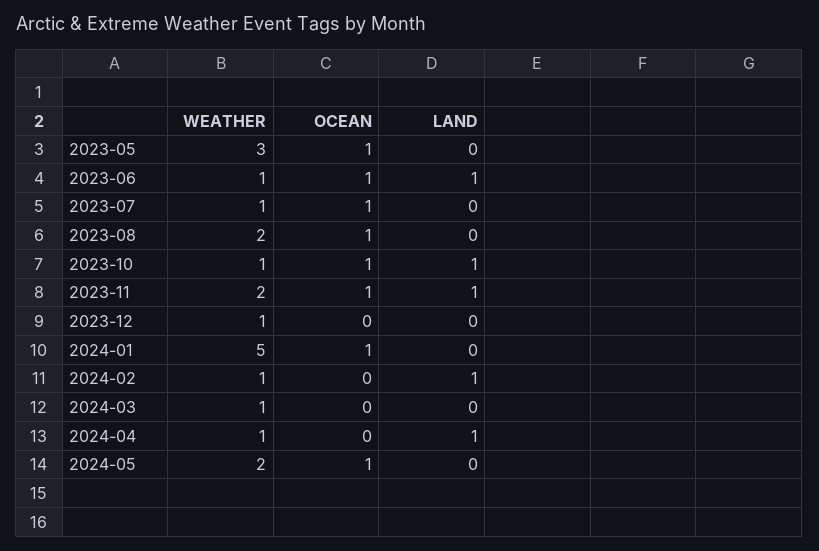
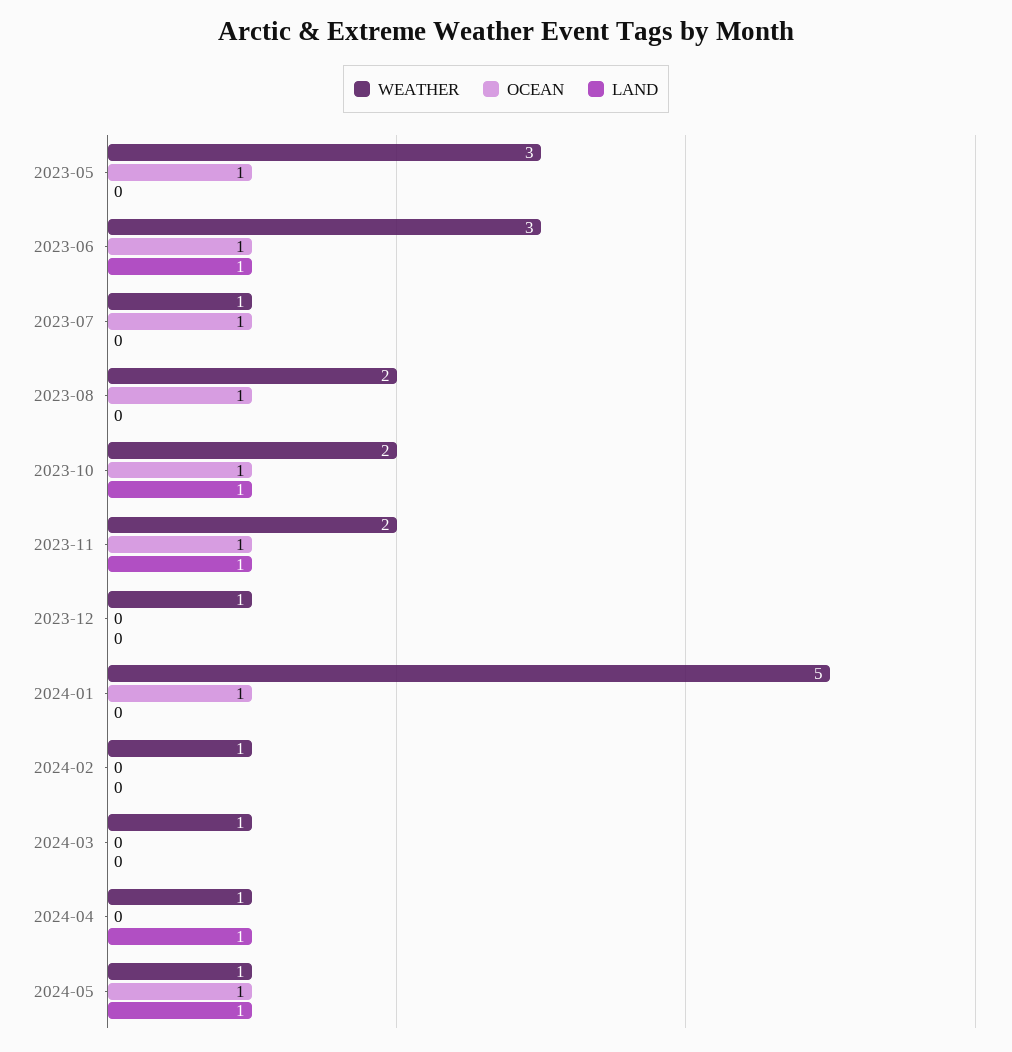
  {
    "WEATHER": {
      "2023-05": 3,
-     "2023-06": 1,
+     "2023-06": 3,
      "2023-07": 1,
      "2023-08": 2,
-     "2023-10": 1,
+     "2023-10": 2,
      "2023-11": 2,
      "2023-12": 1,
      "2024-01": 5,
      "2024-02": 1,
      "2024-03": 1,
      "2024-04": 1,
-     "2024-05": 2
+     "2024-05": 1
    },
    "OCEAN": {
      "2023-05": 1,
      "2023-06": 1,
      "2023-07": 1,
      "2023-08": 1,
      "2023-10": 1,
      "2023-11": 1,
      "2023-12": 0,
      "2024-01": 1,
      "2024-02": 0,
      "2024-03": 0,
      "2024-04": 0,
      "2024-05": 1
    },
    "LAND": {
      "2023-05": 0,
      "2023-06": 1,
      "2023-07": 0,
      "2023-08": 0,
      "2023-10": 1,
      "2023-11": 1,
      "2023-12": 0,
      "2024-01": 0,
-     "2024-02": 1,
+     "2024-02": 0,
      "2024-03": 0,
      "2024-04": 1,
-     "2024-05": 0
+     "2024-05": 1
    }
  }

